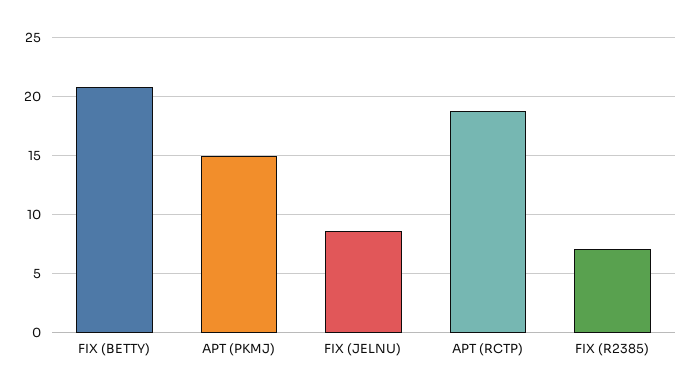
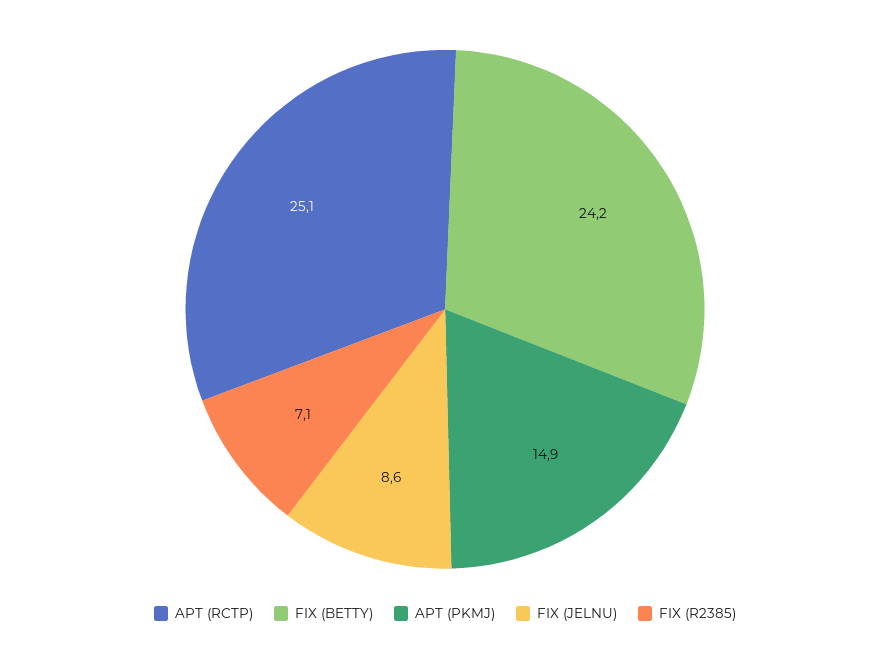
  {
-   "FIX (BETTY)": 21,
+   "FIX (BETTY)": 24.2,
    "APT (PKMJ)": 14.9,
    "FIX (JELNU)": 8.6,
-   "APT (RCTP)": 19,
+   "APT (RCTP)": 25.1,
    "FIX (R2385)": 7.1
  }

